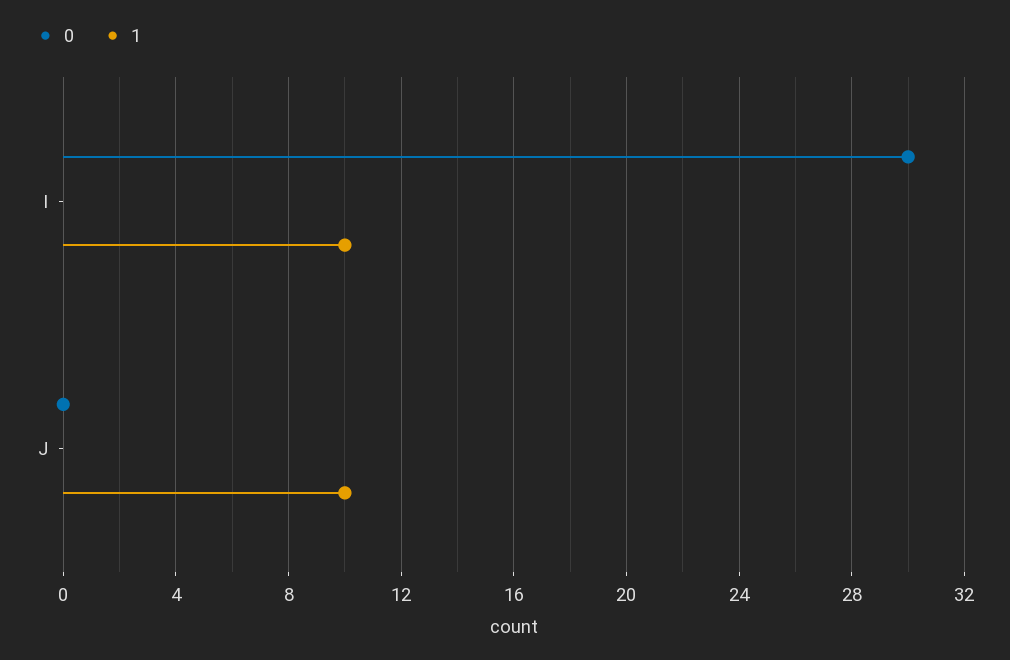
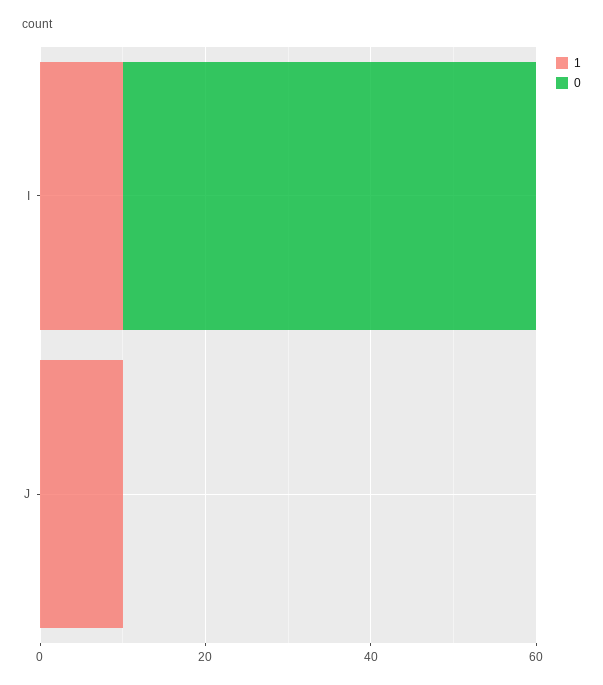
  {
    "0": {
-     "I": 30,
+     "I": 50,
      "J": 0
    },
    "1": {
      "I": 10,
      "J": 10
    }
  }

